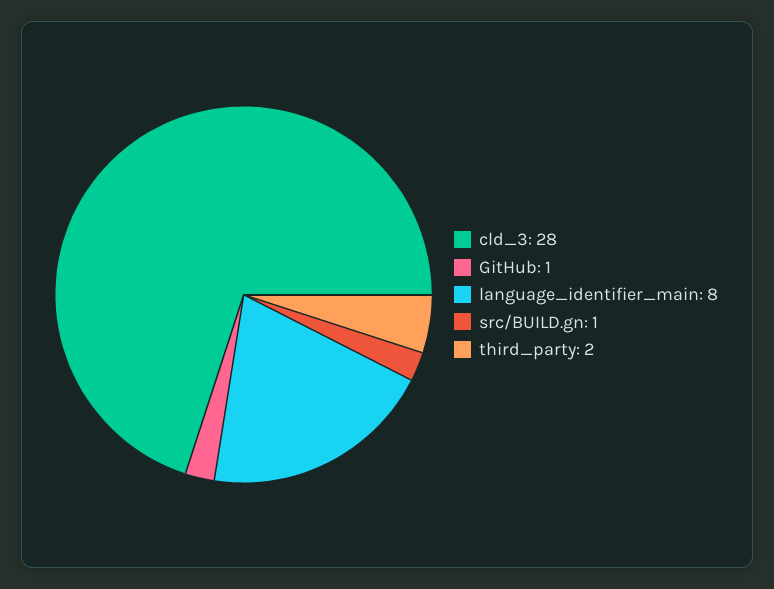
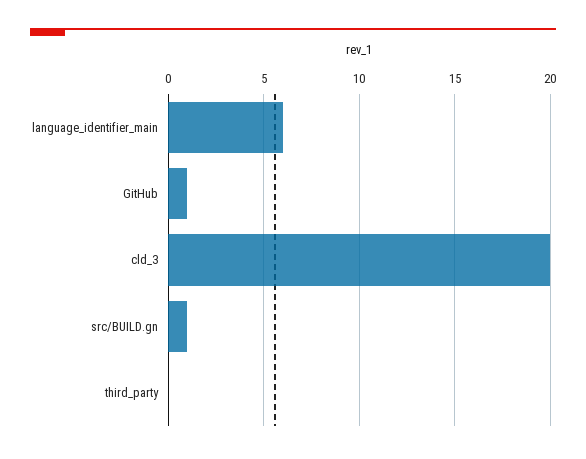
  {
-   "cld_3": 28,
+   "cld_3": 20,
    "GitHub": 1,
-   "language_identifier_main": 8,
+   "language_identifier_main": 6,
    "src/BUILD.gn": 1,
-   "third_party": 2
+   "third_party": 0
  }

